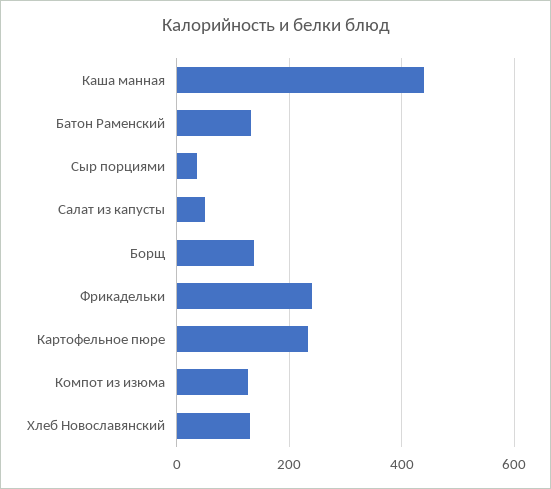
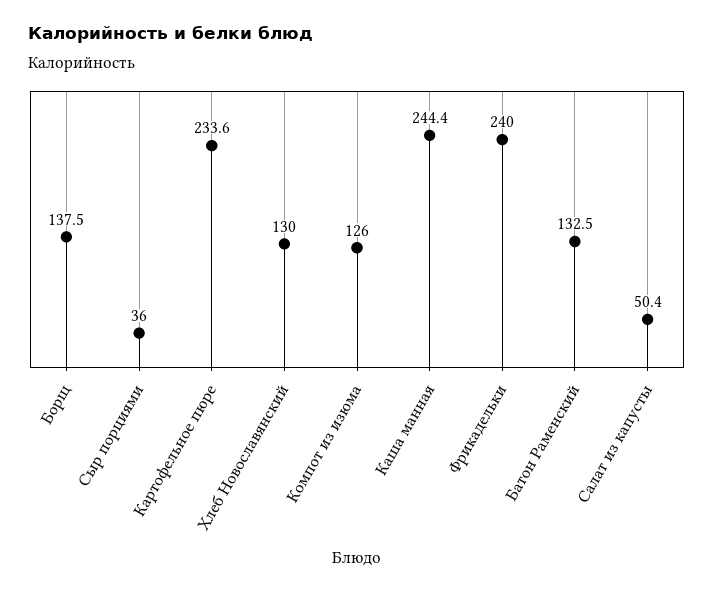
  {
-   "Каша манная": 440,
+   "Каша манная": 244.4,
    "Батон Раменский": 132.5,
    "Сыр порциями": 36,
    "Салат из капусты": 50.4,
    "Борщ": 137.5,
    "Фрикадельки": 240,
    "Картофельное пюре": 233.6,
    "Компот из изюма": 126,
    "Хлеб Новославянский": 130
  }

